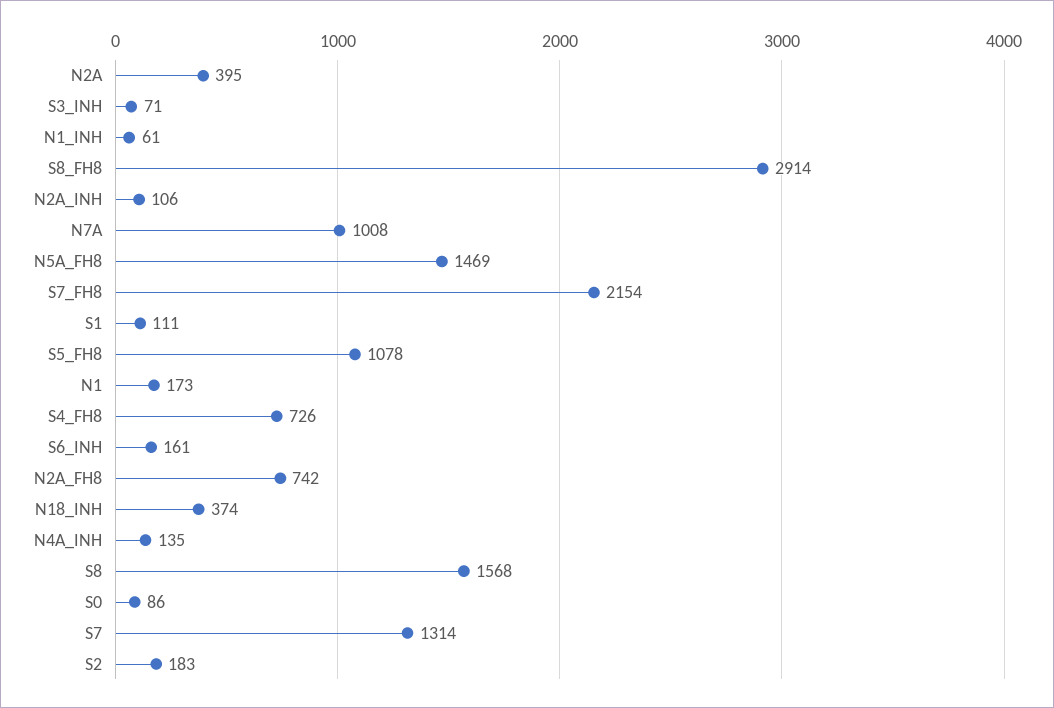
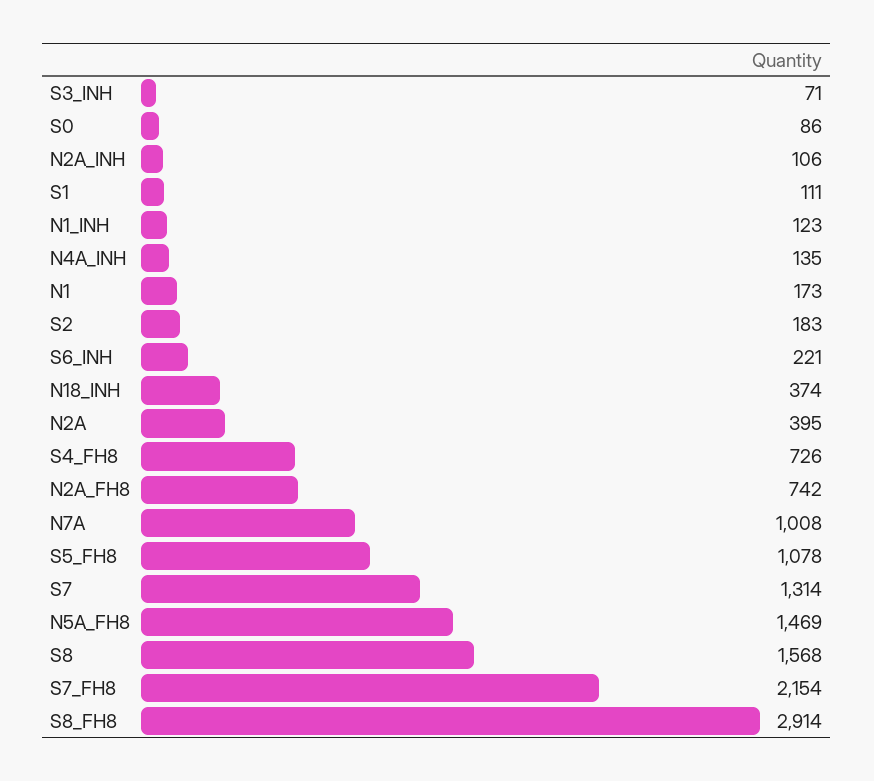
  {
    "N2A": 395,
    "S3_INH": 71,
-   "N1_INH": 61,
+   "N1_INH": 123,
    "S8_FH8": 2914,
    "N2A_INH": 106,
    "N7A": 1008,
    "N5A_FH8": 1469,
    "S7_FH8": 2154,
    "S1": 111,
    "S5_FH8": 1078,
    "N1": 173,
    "S4_FH8": 726,
-   "S6_INH": 161,
+   "S6_INH": 221,
    "N2A_FH8": 742,
    "N18_INH": 374,
    "N4A_INH": 135,
    "S8": 1568,
    "S0": 86,
    "S7": 1314,
    "S2": 183
  }

